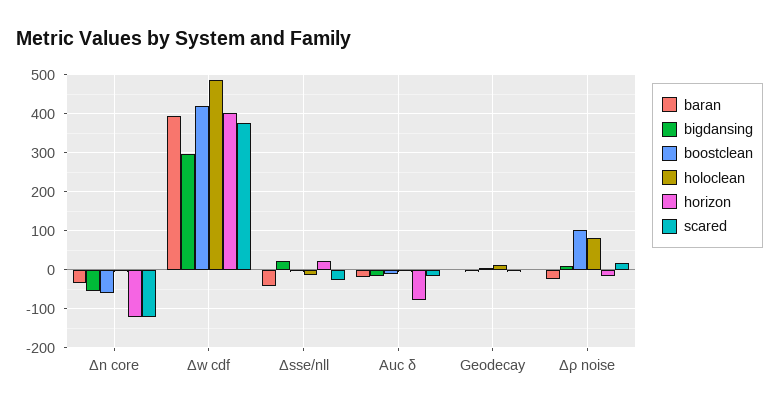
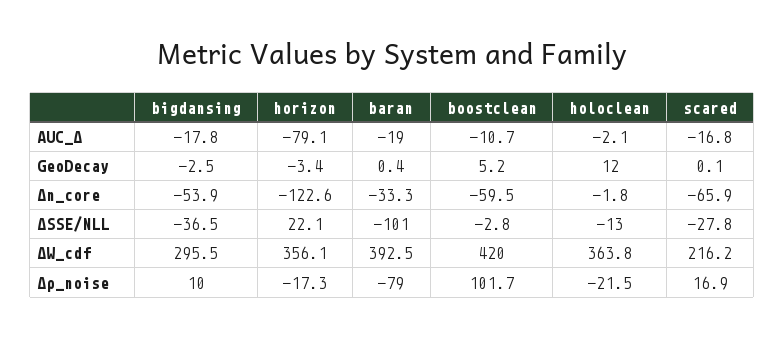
  {
    "baran": {
      "Δn core": -33.3,
      "Δw cdf": 392.5,
-     "Δsse/nll": -40,
+     "Δsse/nll": -101,
      "Auc δ": -19,
      "Geodecay": 0.4,
-     "Δρ noise": -20
+     "Δρ noise": -79
    },
    "bigdansing": {
      "Δn core": -53.9,
      "Δw cdf": 295.5,
-     "Δsse/nll": 20,
+     "Δsse/nll": -36.5,
      "Auc δ": -17.8,
      "Geodecay": -2.5,
      "Δρ noise": 10
    },
    "boostclean": {
      "Δn core": -59.5,
      "Δw cdf": 420,
      "Δsse/nll": -2.8,
      "Auc δ": -10.7,
      "Geodecay": 5.2,
      "Δρ noise": 101.7
    },
    "holoclean": {
      "Δn core": -1.8,
-     "Δw cdf": 480,
+     "Δw cdf": 363.8,
      "Δsse/nll": -13,
      "Auc δ": -2.1,
      "Geodecay": 12,
-     "Δρ noise": 80
+     "Δρ noise": -21.5
    },
    "horizon": {
      "Δn core": -122.6,
-     "Δw cdf": 400,
+     "Δw cdf": 356.1,
      "Δsse/nll": 22.1,
      "Auc δ": -79.1,
      "Geodecay": -3.4,
      "Δρ noise": -17.3
    },
    "scared": {
-     "Δn core": -120,
+     "Δn core": -65.9,
-     "Δw cdf": 380,
+     "Δw cdf": 216.2,
      "Δsse/nll": -27.8,
      "Auc δ": -16.8,
      "Geodecay": 0.1,
      "Δρ noise": 16.9
    }
  }

